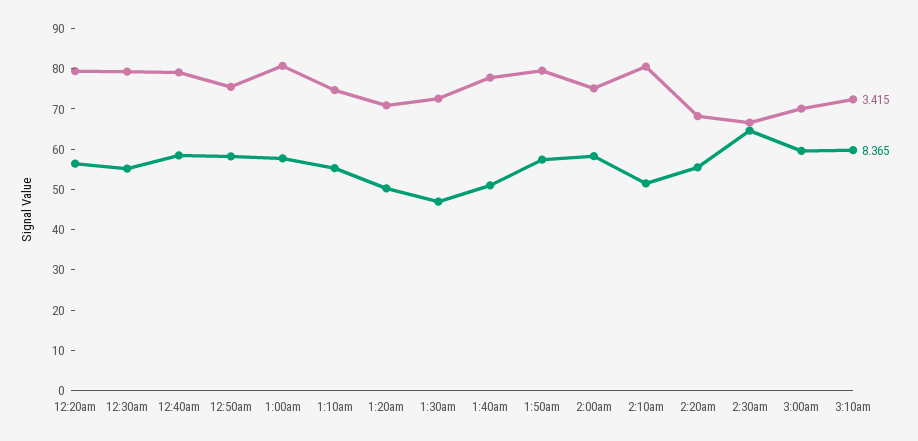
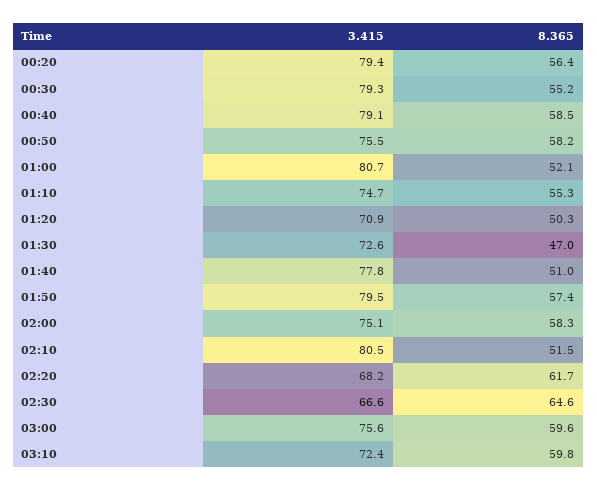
  {
    "3.415": {
      "12:20am": 79.4,
      "12:30am": 79.3,
      "12:40am": 79.1,
      "12:50am": 75.5,
      "1:00am": 80.7,
      "1:10am": 74.7,
      "1:20am": 70.9,
      "1:30am": 72.6,
      "1:40am": 77.8,
      "1:50am": 79.5,
      "2:00am": 75.1,
      "2:10am": 80.5,
      "2:20am": 68.2,
      "2:30am": 66.6,
-     "3:00am": 70,
+     "3:00am": 75.6,
      "3:10am": 72.4
    },
    "8.365": {
      "12:20am": 56.4,
      "12:30am": 55.2,
      "12:40am": 58.5,
      "12:50am": 58.2,
-     "1:00am": 58,
+     "1:00am": 52.1,
      "1:10am": 55.3,
      "1:20am": 50.3,
      "1:30am": 47,
      "1:40am": 51,
      "1:50am": 57.4,
      "2:00am": 58.3,
      "2:10am": 51.5,
-     "2:20am": 56,
+     "2:20am": 61.7,
      "2:30am": 64.6,
      "3:00am": 59.6,
      "3:10am": 59.8
    }
  }

